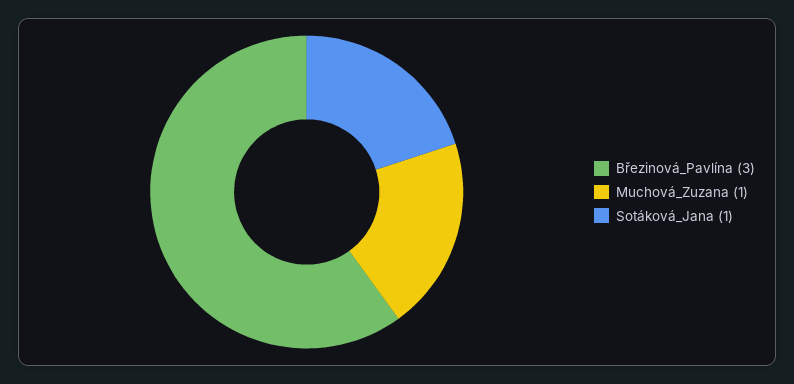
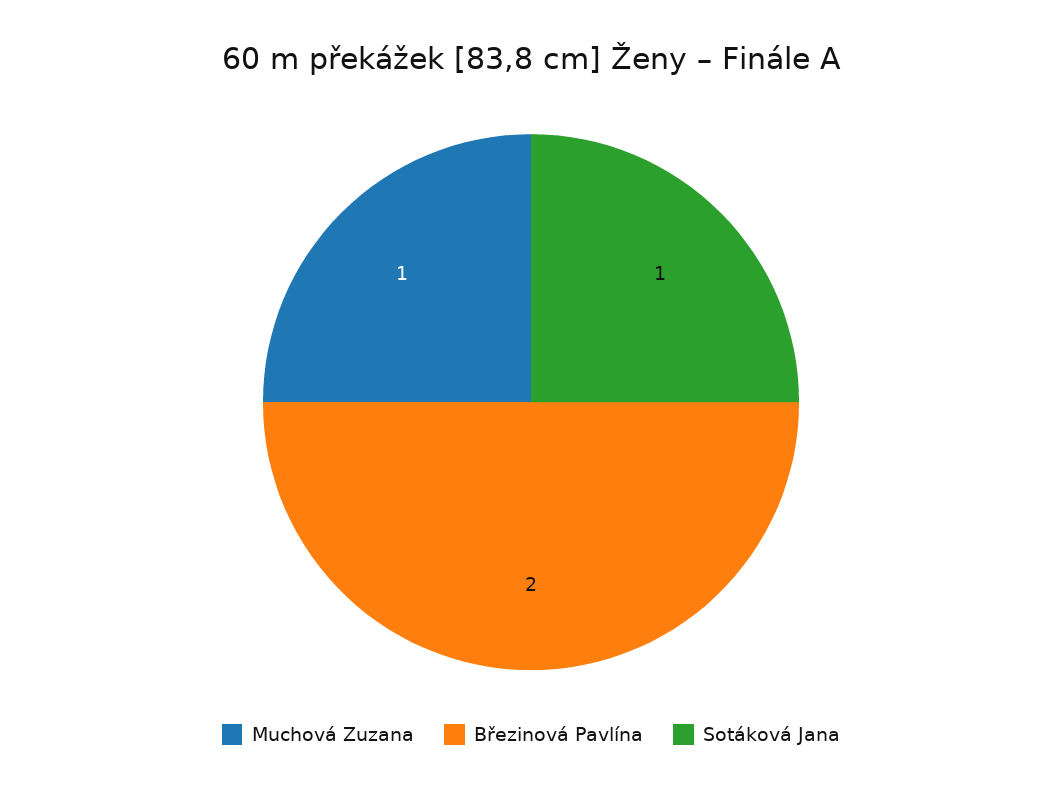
  {
-   "Březinová_Pavlína": 3,
+   "Březinová_Pavlína": 2,
    "Muchová_Zuzana": 1,
    "Sotáková_Jana": 1
  }

